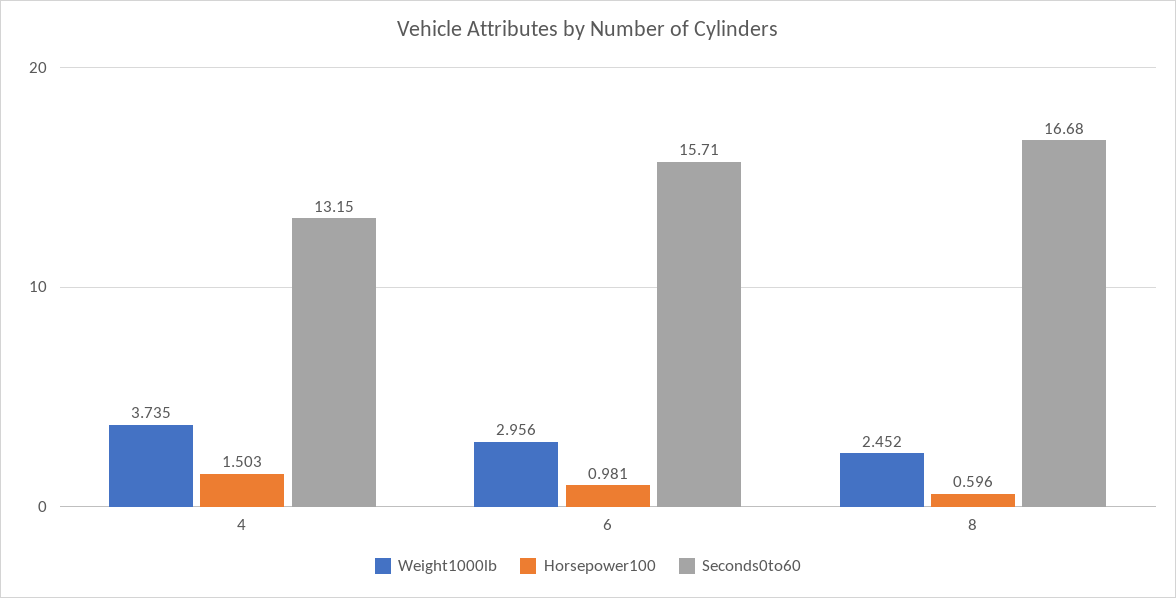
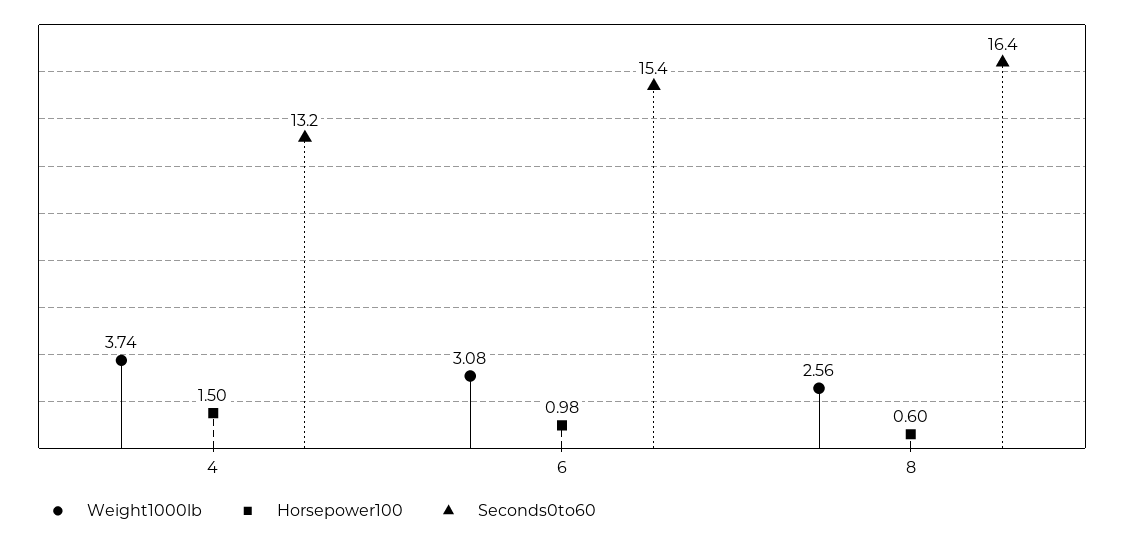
  {
    "Weight1000lb": {
      "4": 3.735,
-     "6": 2.956,
+     "6": 3.08,
-     "8": 2.452
+     "8": 2.56
    },
    "Horsepower100": {
      "4": 1.503,
      "6": 0.981,
      "8": 0.596
    },
    "Seconds0to60": {
      "4": 13.15,
-     "6": 15.71,
+     "6": 15.4,
-     "8": 16.68
+     "8": 16.4
    }
  }

